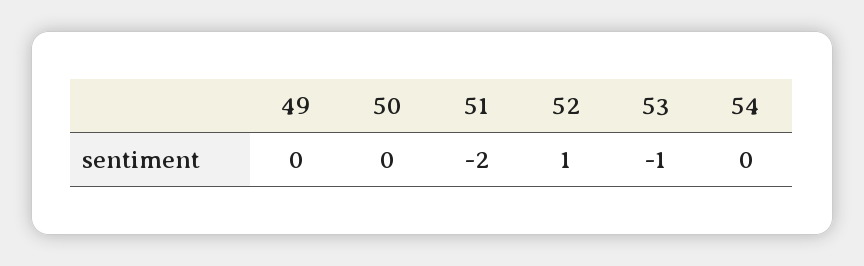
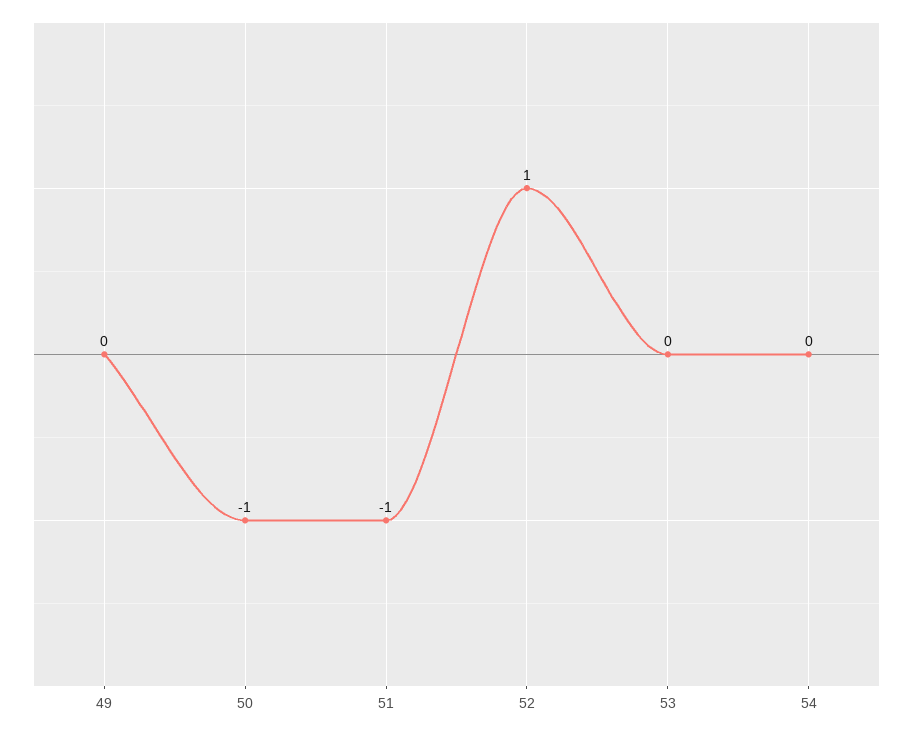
  {
    "49": 0,
-   "50": 0,
+   "50": -1,
-   "51": -2,
+   "51": -1,
    "52": 1,
-   "53": -1,
+   "53": 0,
    "54": 0
  }

